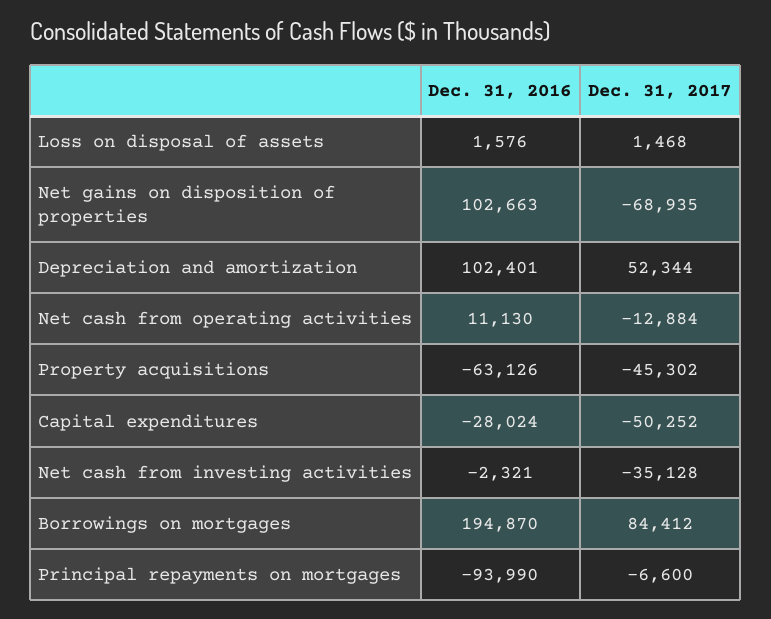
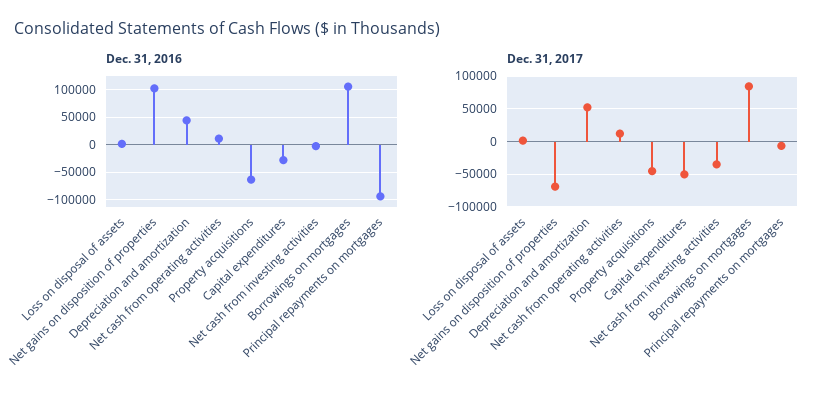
  {
    "Dec. 31, 2016": {
      "Loss on disposal of assets": 1576,
      "Net gains on disposition of properties": 102663,
-     "Depreciation and amortization": 102401,
+     "Depreciation and amortization": 50000,
      "Net cash from operating activities": 11130,
      "Property acquisitions": -63126,
      "Capital expenditures": -28024,
      "Net cash from investing activities": -2321,
-     "Borrowings on mortgages": 194870,
+     "Borrowings on mortgages": 100000,
      "Principal repayments on mortgages": -93990
    },
    "Dec. 31, 2017": {
      "Loss on disposal of assets": 1468,
      "Net gains on disposition of properties": -68935,
      "Depreciation and amortization": 52344,
-     "Net cash from operating activities": -12884,
+     "Net cash from operating activities": 10000,
      "Property acquisitions": -45302,
      "Capital expenditures": -50252,
      "Net cash from investing activities": -35128,
      "Borrowings on mortgages": 84412,
      "Principal repayments on mortgages": -6600
    }
  }

